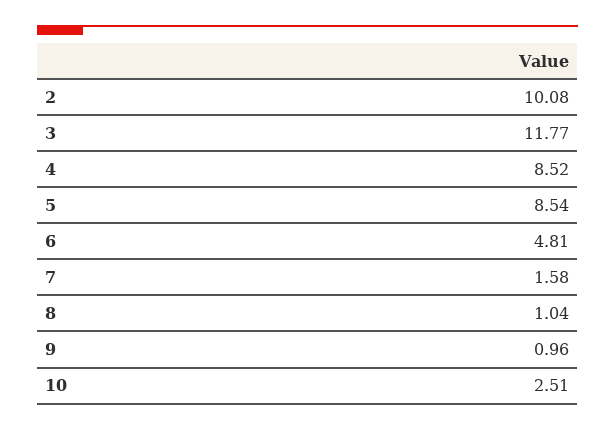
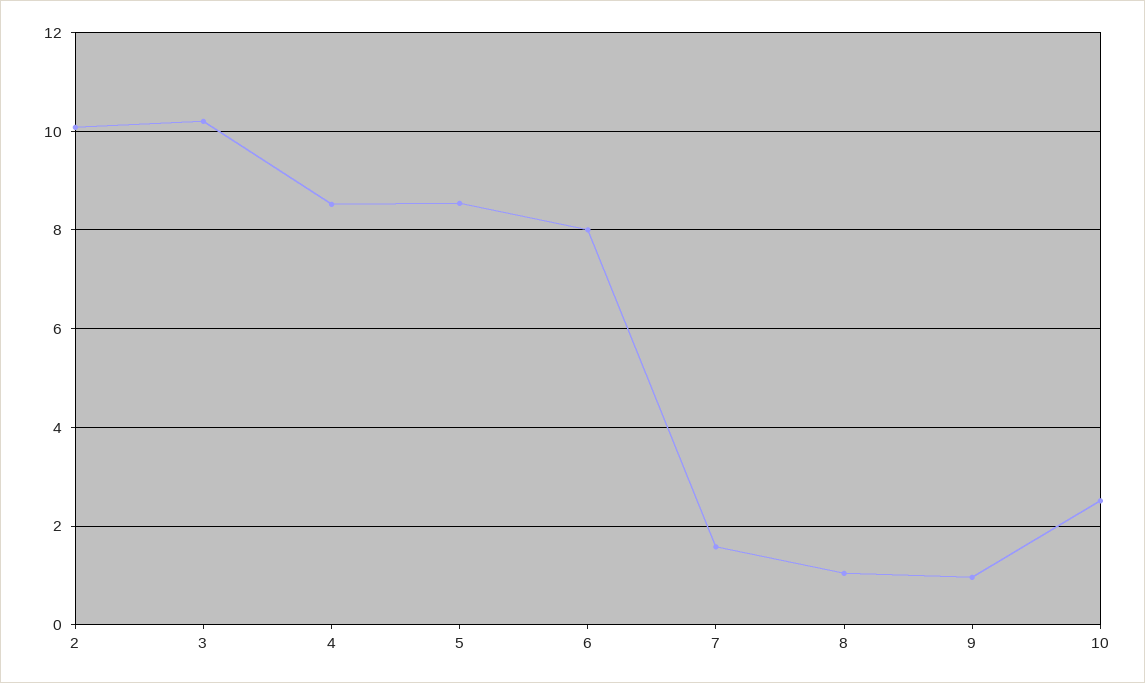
  {
    "2": 10.08,
-   "3": 11.77,
+   "3": 10.2,
    "4": 8.52,
    "5": 8.54,
-   "6": 4.81,
+   "6": 8,
    "7": 1.58,
    "8": 1.04,
    "9": 0.96,
    "10": 2.51
  }

